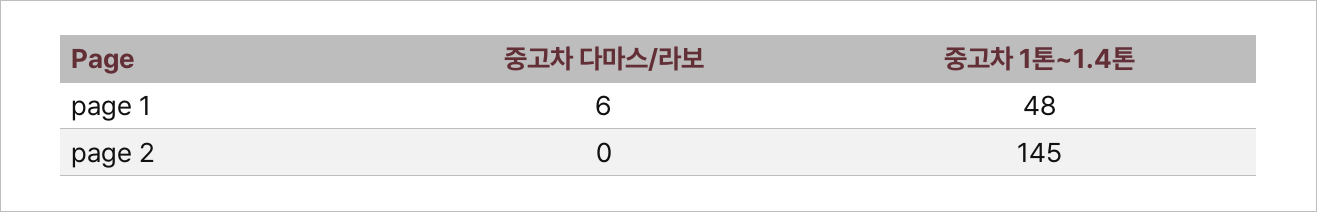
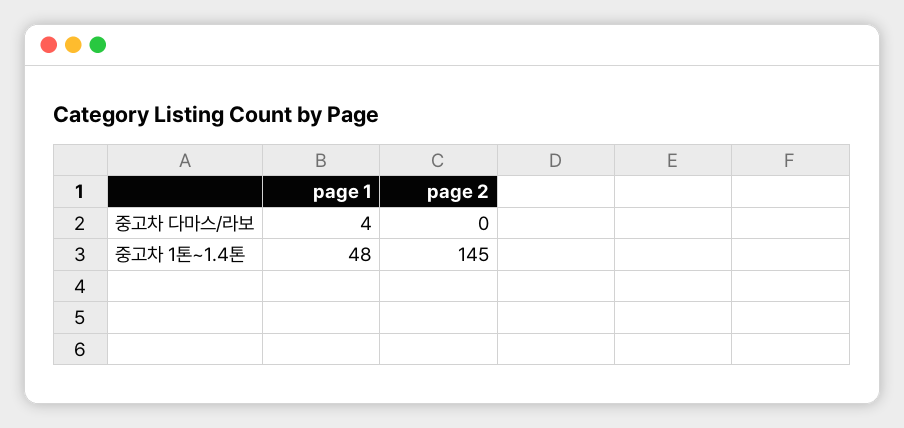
  {
    "중고차 다마스/라보": {
-     "page 1": 6,
+     "page 1": 4,
      "page 2": 0
    },
    "중고차 1톤~1.4톤": {
      "page 1": 48,
      "page 2": 145
    }
  }

